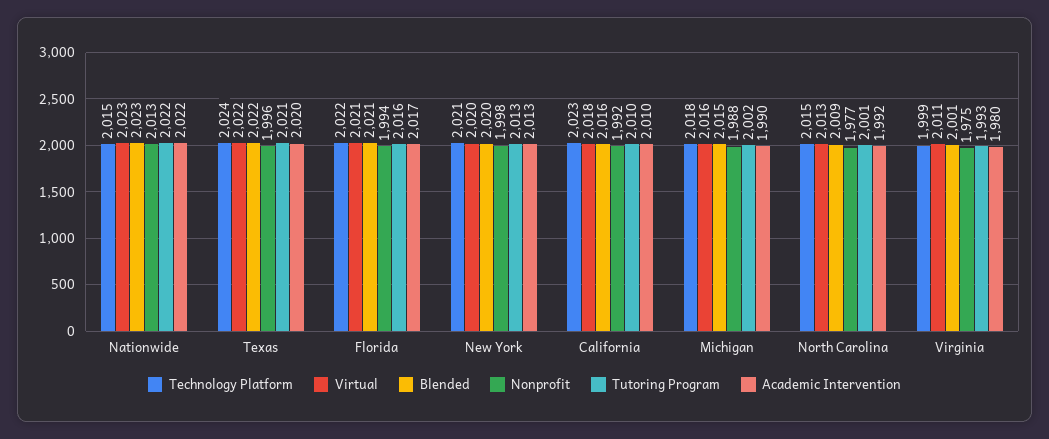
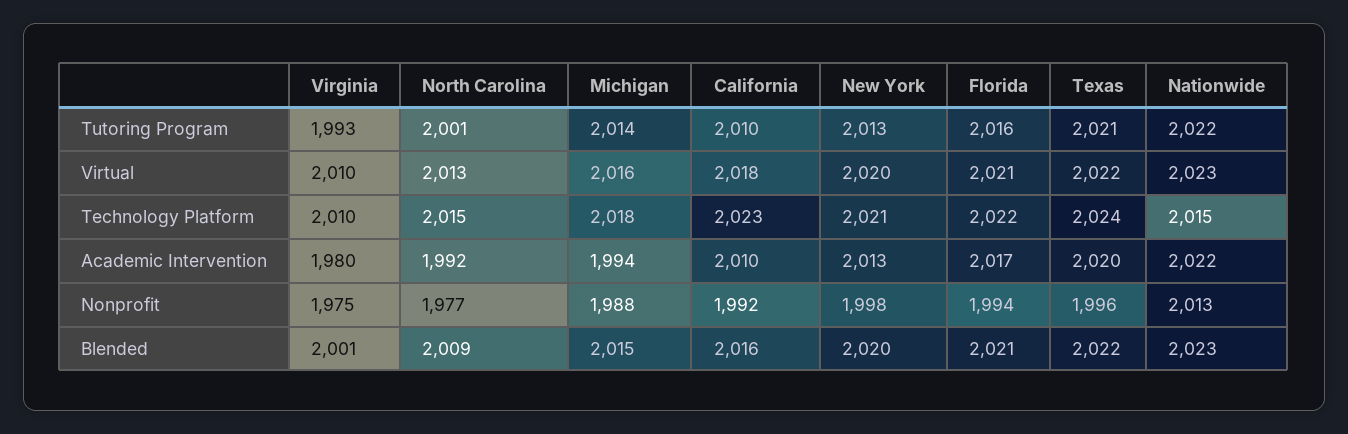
  {
    "Technology Platform": {
      "Nationwide": 2015,
      "Texas": 2024,
      "Florida": 2022,
      "New York": 2021,
      "California": 2023,
      "Michigan": 2018,
      "North Carolina": 2015,
-     "Virginia": 1999
+     "Virginia": 2010
    },
    "Virtual": {
      "Nationwide": 2023,
      "Texas": 2022,
      "Florida": 2021,
      "New York": 2020,
      "California": 2018,
      "Michigan": 2016,
      "North Carolina": 2013,
-     "Virginia": 2011
+     "Virginia": 2010
    },
    "Blended": {
      "Nationwide": 2023,
      "Texas": 2022,
      "Florida": 2021,
      "New York": 2020,
      "California": 2016,
      "Michigan": 2015,
      "North Carolina": 2009,
      "Virginia": 2001
    },
    "Nonprofit": {
      "Nationwide": 2013,
      "Texas": 1996,
      "Florida": 1994,
      "New York": 1998,
      "California": 1992,
      "Michigan": 1988,
      "North Carolina": 1977,
      "Virginia": 1975
    },
    "Tutoring Program": {
      "Nationwide": 2022,
      "Texas": 2021,
      "Florida": 2016,
      "New York": 2013,
      "California": 2010,
-     "Michigan": 2002,
+     "Michigan": 2014,
      "North Carolina": 2001,
      "Virginia": 1993
    },
    "Academic Intervention": {
      "Nationwide": 2022,
      "Texas": 2020,
      "Florida": 2017,
      "New York": 2013,
      "California": 2010,
-     "Michigan": 1990,
+     "Michigan": 1994,
      "North Carolina": 1992,
      "Virginia": 1980
    }
  }

